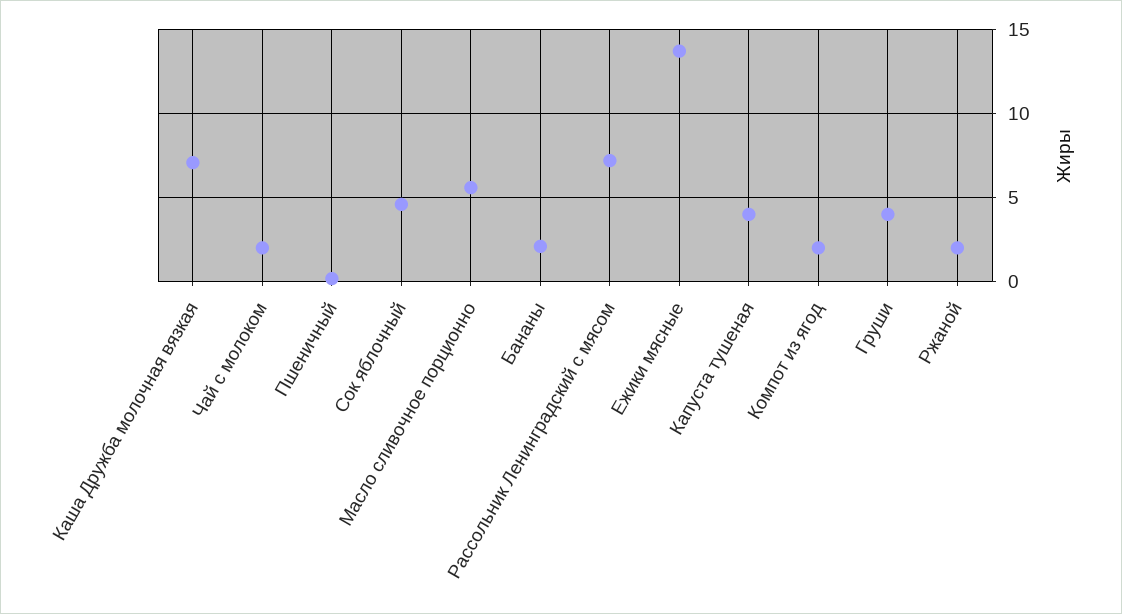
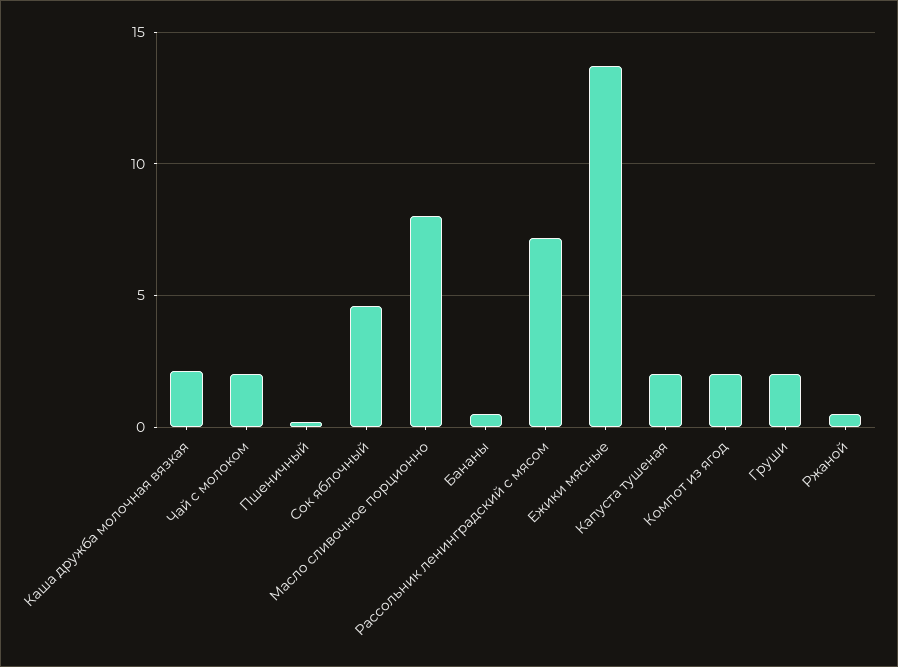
  {
-   "Каша Дружба молочная вязкая": 7,
+   "Каша Дружба молочная вязкая": 2,
    "Чай с молоком": 2,
    "Пшеничный": 0,
    "Сок яблочный": 4.5,
-   "Масло сливочное порционно": 5.5,
+   "Масло сливочное порционно": 8,
-   "Бананы": 2,
+   "Бананы": 0.5,
    "Рассольник Ленинградский с мясом": 7,
    "Ежики мясные": 13.5,
-   "Капуста тушеная": 4,
+   "Капуста тушеная": 2,
    "Компот из ягод": 2,
-   "Груши": 4,
+   "Груши": 2,
-   "Ржаной": 2
+   "Ржаной": 0.5
  }

